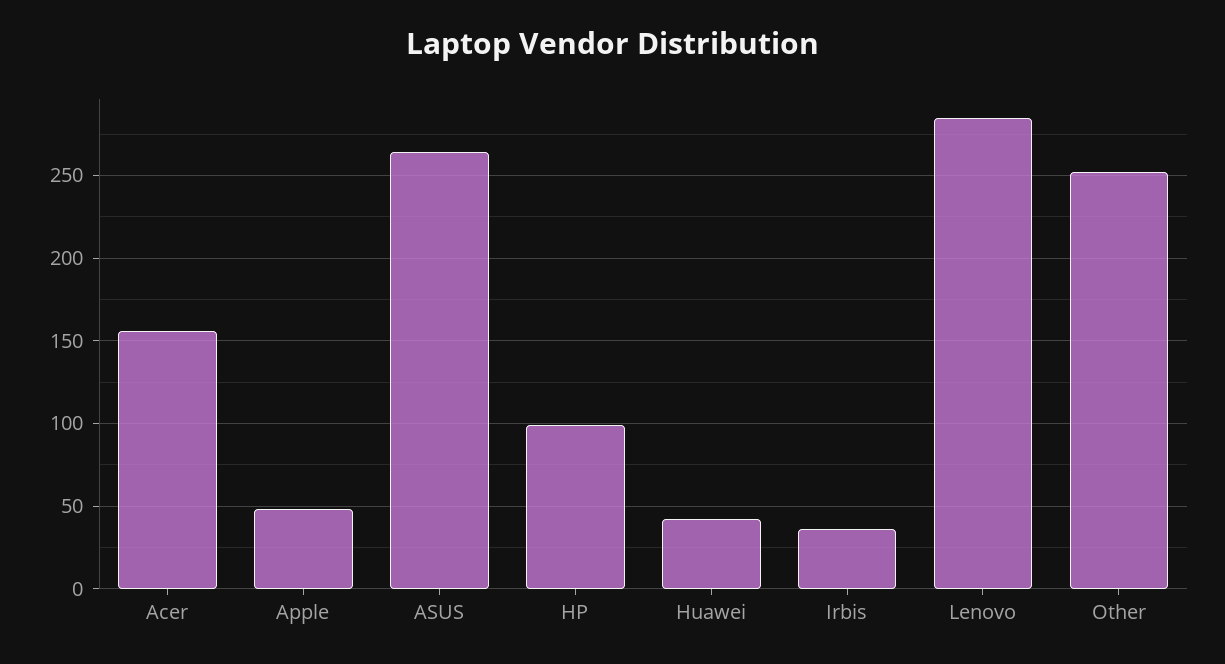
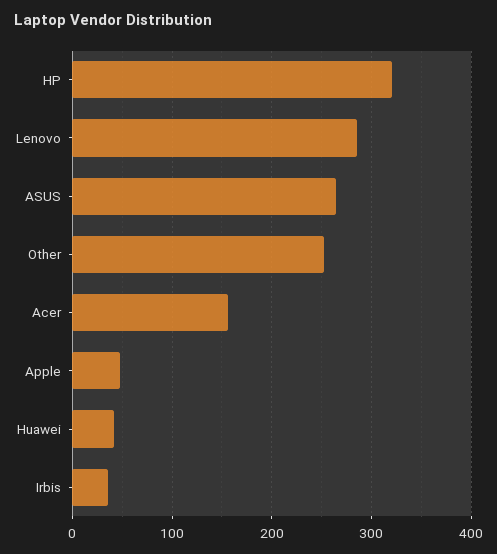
  {
    "Acer": 155,
    "Apple": 50,
    "ASUS": 265,
-   "HP": 100,
+   "HP": 320,
    "Huawei": 40,
    "Irbis": 35,
    "Lenovo": 285,
    "Other": 250
  }

